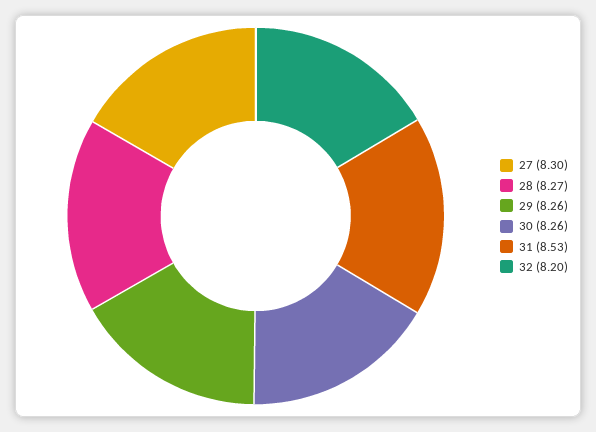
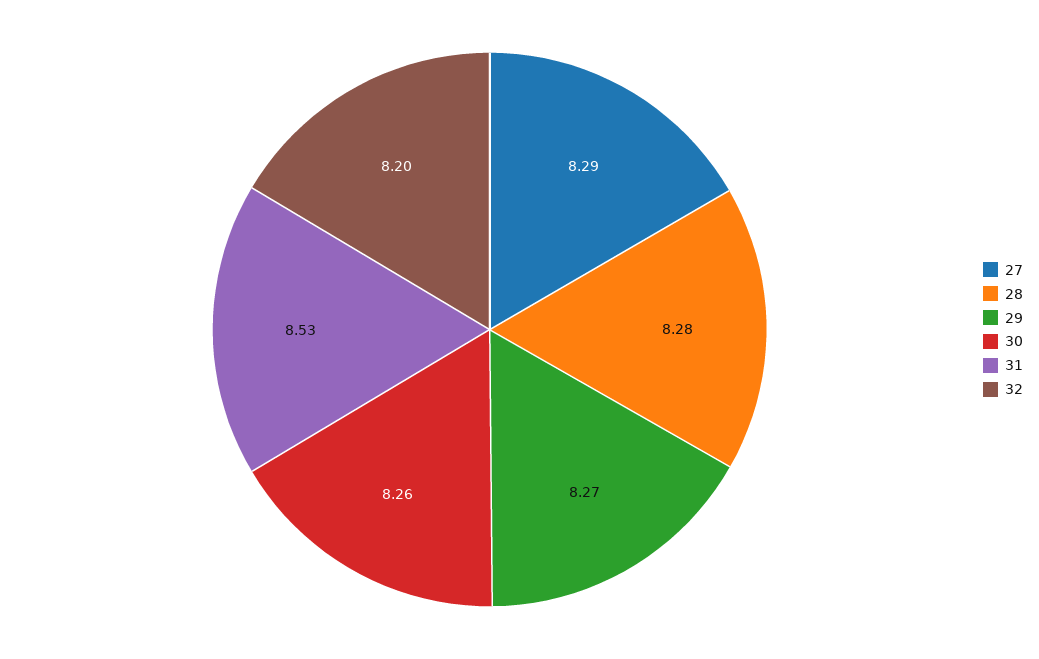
  {
-   "27": 8.3,
+   "27": 8.29,
-   "28": 8.27,
+   "28": 8.28,
-   "29": 8.26,
+   "29": 8.27,
    "30": 8.26,
    "31": 8.53,
    "32": 8.2
  }

